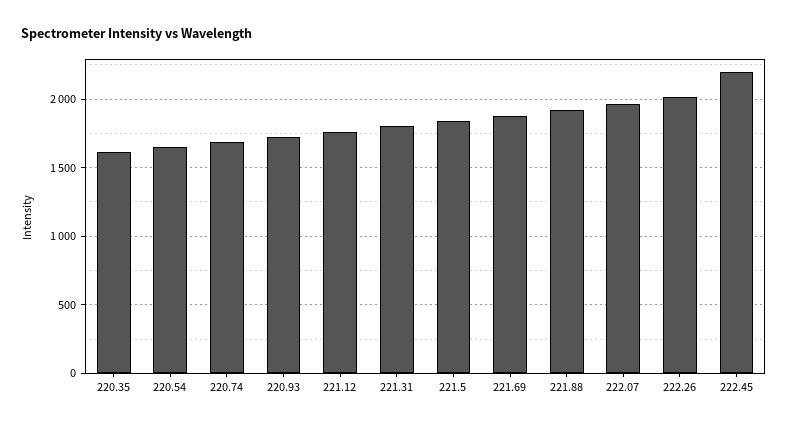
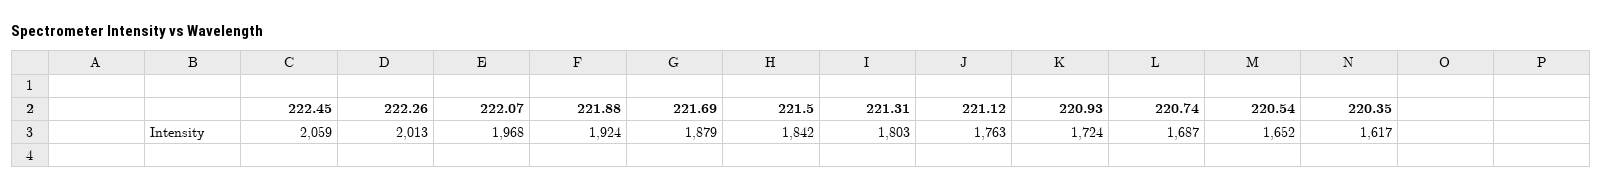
  {
    "220.35": 1617,
    "220.54": 1652,
    "220.74": 1687,
    "220.93": 1724,
    "221.12": 1763,
    "221.31": 1803,
    "221.5": 1842,
    "221.69": 1879,
    "221.88": 1924,
    "222.07": 1968,
    "222.26": 2013,
-   "222.45": 2200
+   "222.45": 2059
  }

